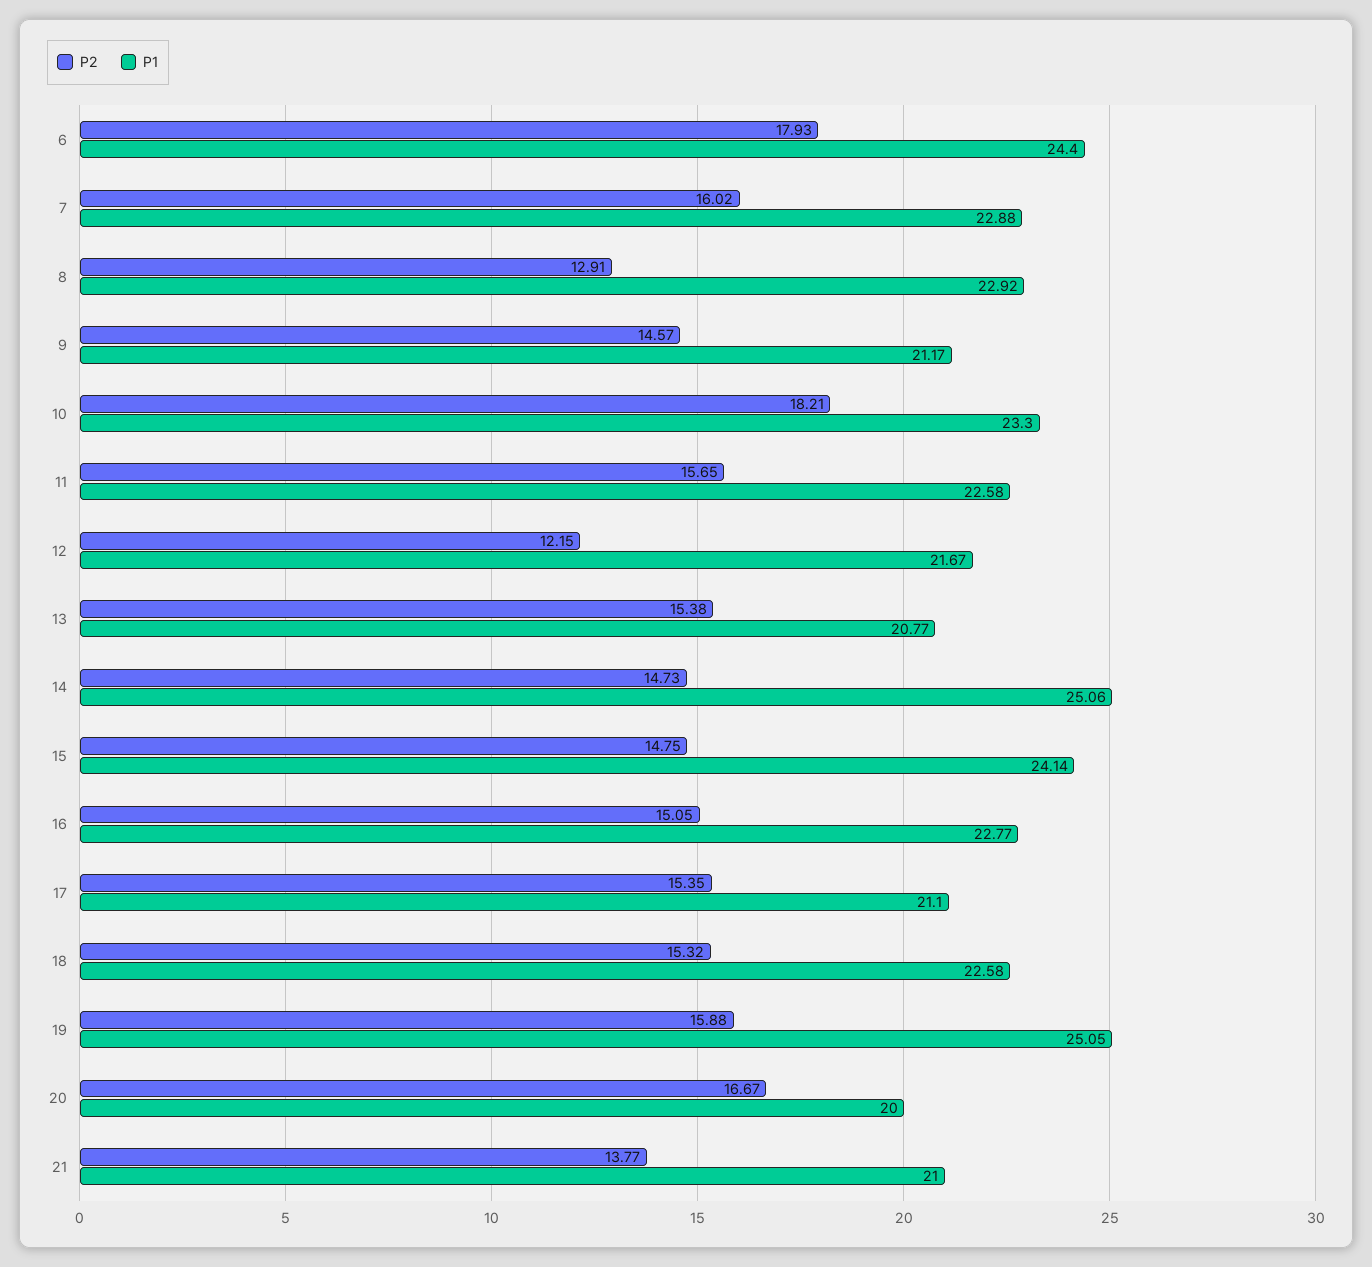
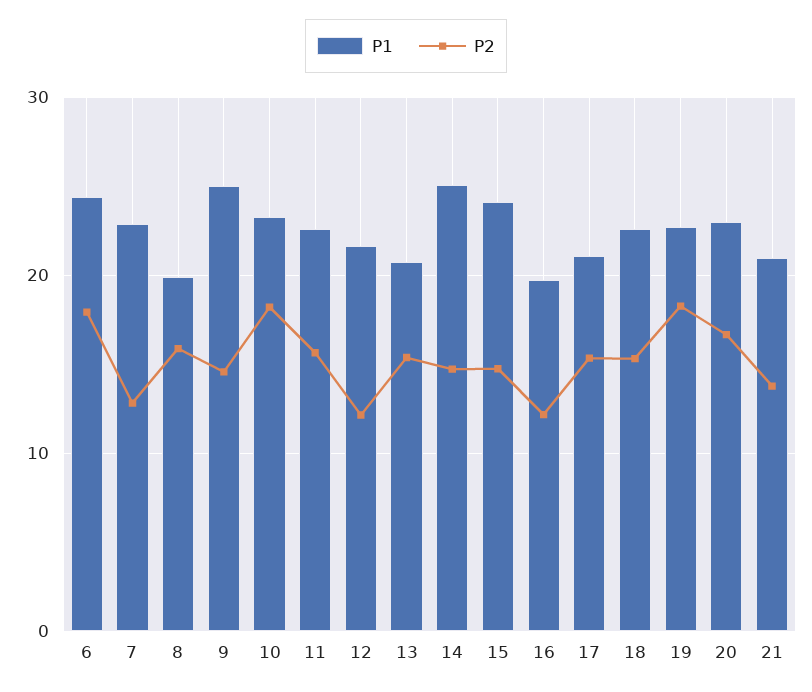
  {
    "P2": {
      "6": 17.93,
-     "7": 16.02,
+     "7": 13,
-     "8": 12.91,
+     "8": 16,
      "9": 14.57,
      "10": 18.21,
      "11": 15.65,
      "12": 12.15,
      "13": 15.38,
      "14": 14.73,
      "15": 14.75,
-     "16": 15.05,
+     "16": 12,
      "17": 15.35,
      "18": 15.32,
-     "19": 15.88,
+     "19": 18,
      "20": 16.67,
      "21": 13.77
    },
    "P1": {
      "6": 24.4,
      "7": 22.88,
-     "8": 22.92,
+     "8": 20,
-     "9": 21.17,
+     "9": 25,
      "10": 23.3,
      "11": 22.58,
      "12": 21.67,
      "13": 20.77,
      "14": 25.06,
      "15": 24.14,
-     "16": 22.77,
+     "16": 20,
      "17": 21.1,
      "18": 22.58,
-     "19": 25.05,
+     "19": 23,
-     "20": 20,
+     "20": 23,
      "21": 21
    }
  }

